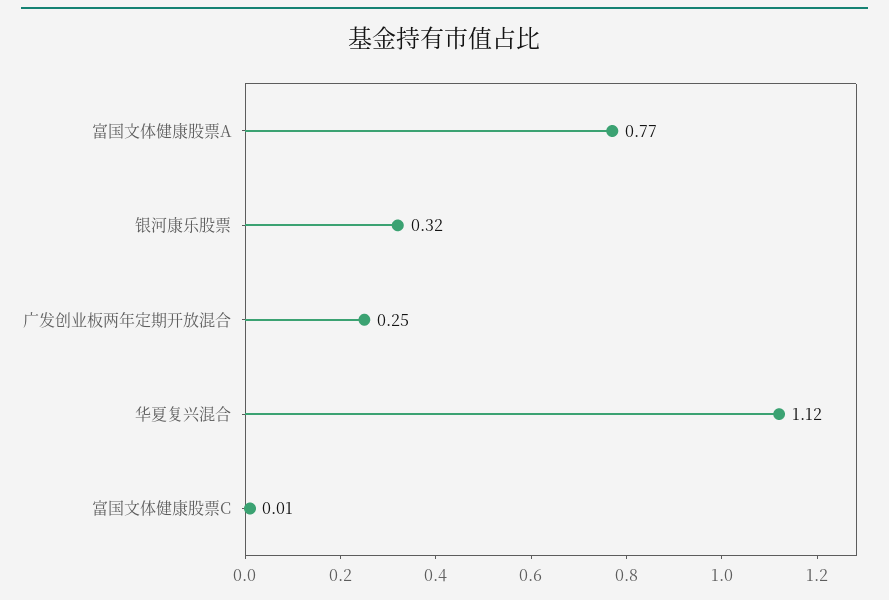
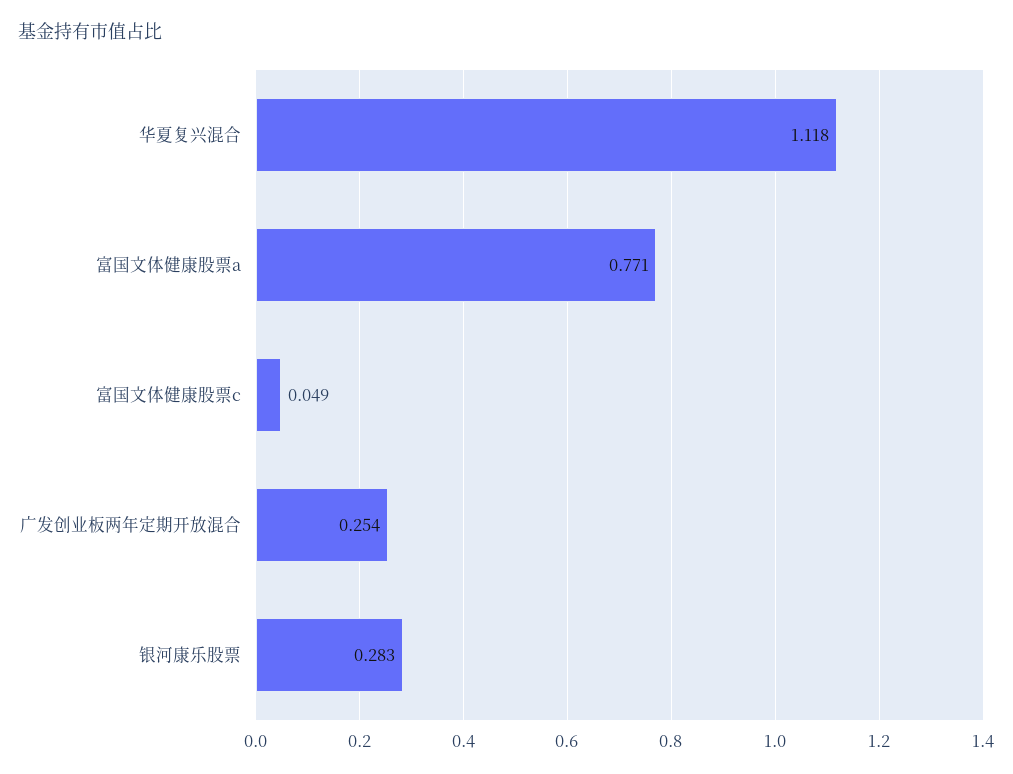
  {
    "富国文体健康股票A": 0.771,
-   "银河康乐股票": 0.32,
+   "银河康乐股票": 0.283,
    "广发创业板两年定期开放混合": 0.254,
    "华夏复兴混合": 1.118,
-   "富国文体健康股票C": 0.01
+   "富国文体健康股票C": 0.049
  }

